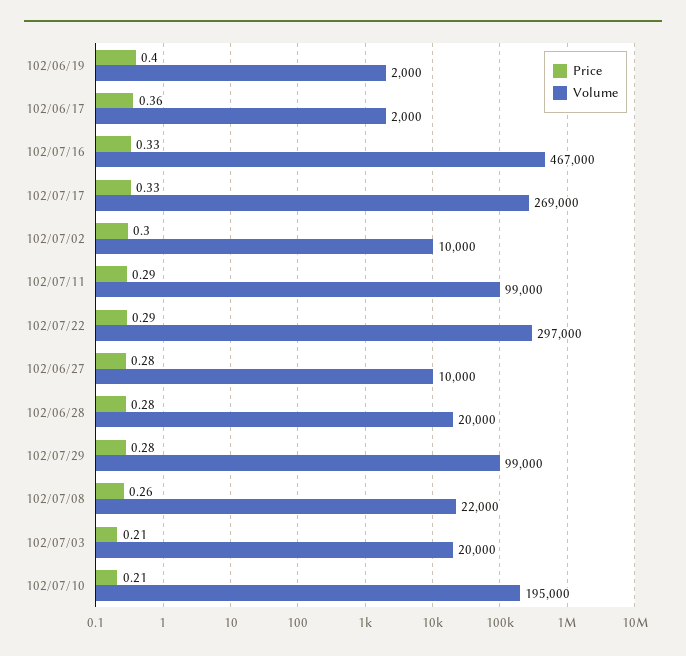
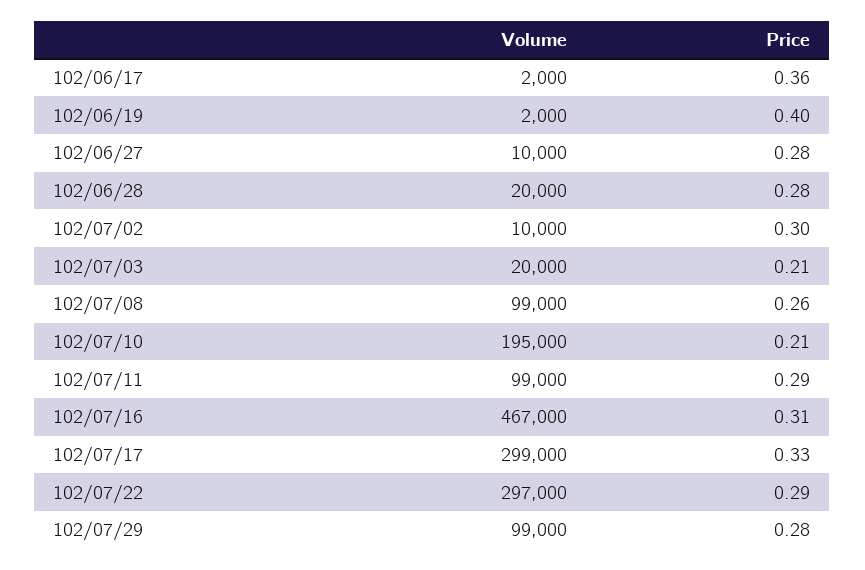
  {
    "Price": {
      "102/06/19": 0.4,
      "102/06/17": 0.36,
-     "102/07/16": 0.33,
+     "102/07/16": 0.31,
      "102/07/17": 0.33,
      "102/07/02": 0.3,
      "102/07/11": 0.29,
      "102/07/22": 0.29,
      "102/06/27": 0.28,
      "102/06/28": 0.28,
      "102/07/29": 0.28,
      "102/07/08": 0.26,
      "102/07/03": 0.21,
      "102/07/10": 0.21
    },
    "Volume": {
      "102/06/19": 2000,
      "102/06/17": 2000,
      "102/07/16": 467000,
-     "102/07/17": 269000,
+     "102/07/17": 299000,
      "102/07/02": 10000,
      "102/07/11": 99000,
      "102/07/22": 297000,
      "102/06/27": 10000,
      "102/06/28": 20000,
      "102/07/29": 99000,
-     "102/07/08": 22000,
+     "102/07/08": 99000,
      "102/07/03": 20000,
      "102/07/10": 195000
    }
  }

